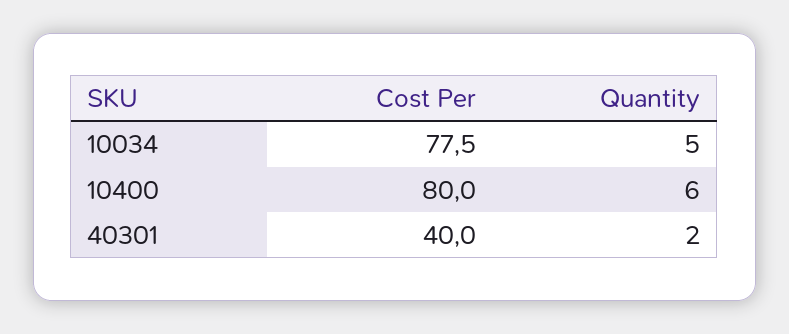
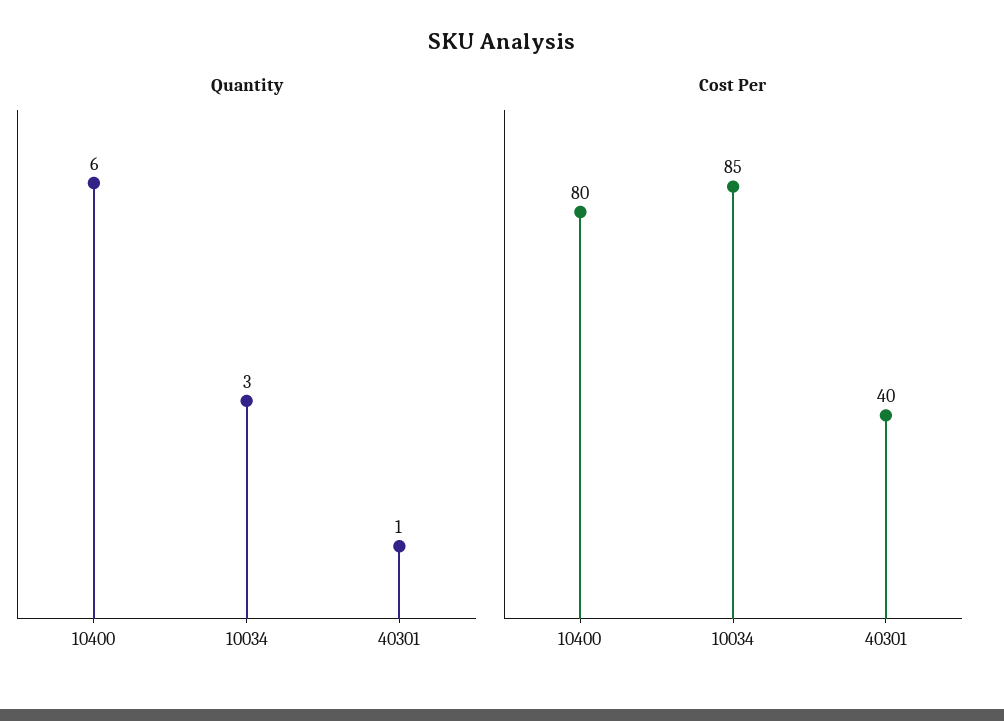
  {
    "Cost Per": {
-     "10034": 77.5,
+     "10034": 85,
      "10400": 80,
      "40301": 40
    },
    "Quantity": {
-     "10034": 5,
+     "10034": 3,
      "10400": 6,
-     "40301": 2
+     "40301": 1
    }
  }

